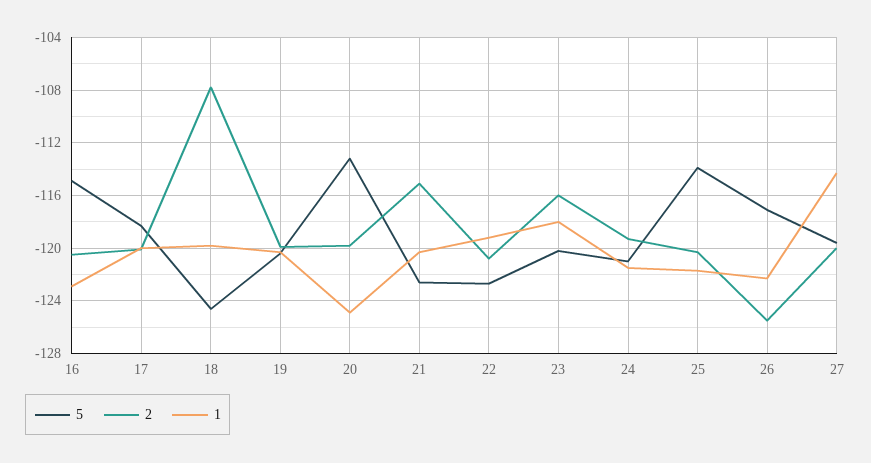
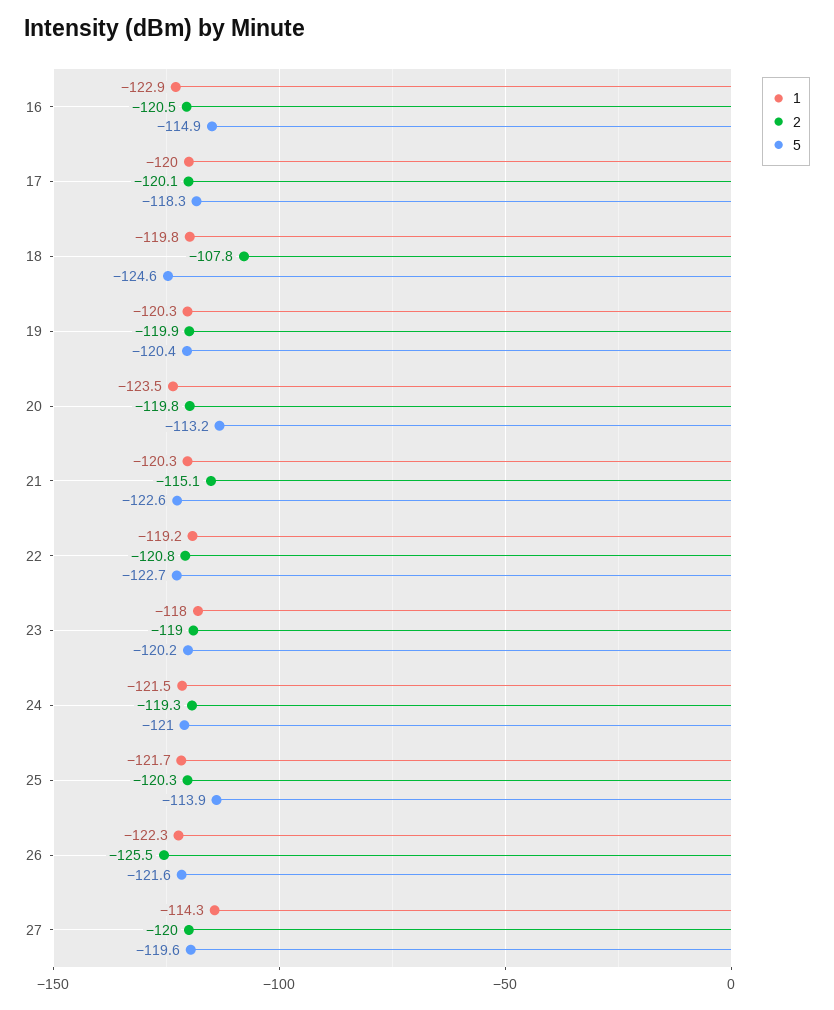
  {
    "5": {
      "16": -114.9,
      "17": -118.3,
      "18": -124.6,
      "19": -120.4,
      "20": -113.2,
      "21": -122.6,
      "22": -122.7,
      "23": -120.2,
      "24": -121,
      "25": -113.9,
-     "26": -117,
+     "26": -121.6,
      "27": -119.6
    },
    "2": {
      "16": -120.5,
      "17": -120.1,
      "18": -107.8,
      "19": -119.9,
      "20": -119.8,
      "21": -115.1,
      "22": -120.8,
-     "23": -116,
+     "23": -119,
      "24": -119.3,
      "25": -120.3,
      "26": -125.5,
      "27": -120
    },
    "1": {
      "16": -122.9,
      "17": -120,
      "18": -119.8,
      "19": -120.3,
-     "20": -125,
+     "20": -123.5,
      "21": -120.3,
      "22": -119.2,
      "23": -118,
      "24": -121.5,
      "25": -121.7,
      "26": -122.3,
      "27": -114.3
    }
  }

